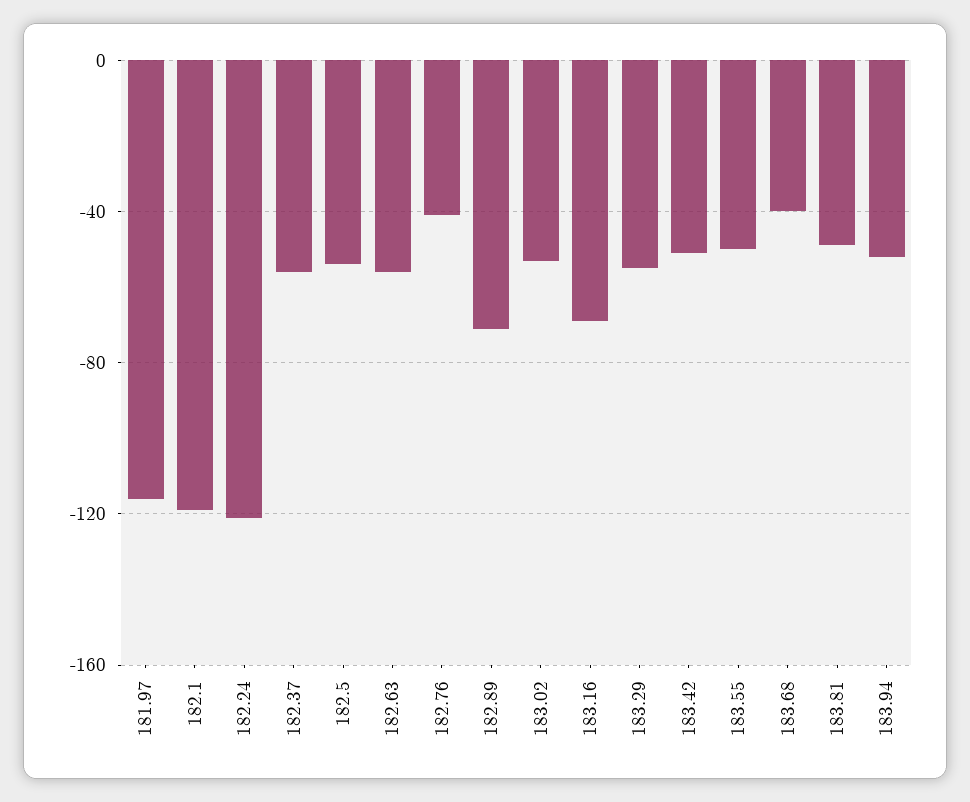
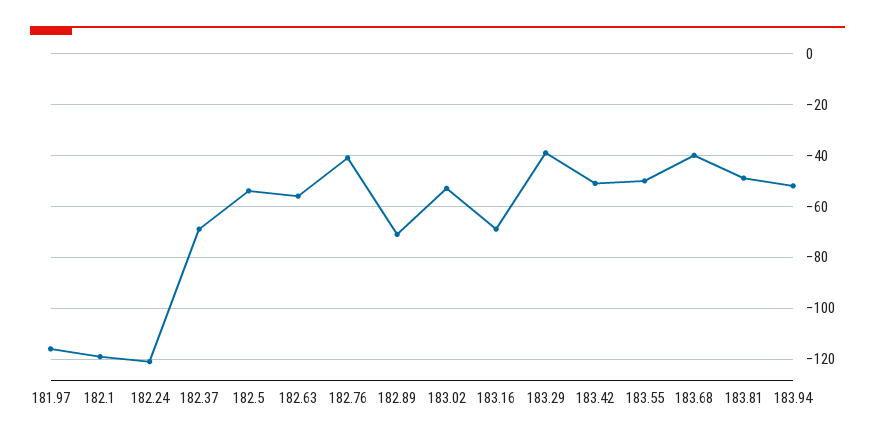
  {
    "181.97": -115,
    "182.1": -120,
    "182.24": -120,
-   "182.37": -55,
+   "182.37": -70,
    "182.5": -55,
    "182.63": -55,
    "182.76": -40,
    "182.89": -70,
    "183.02": -55,
    "183.16": -70,
-   "183.29": -55,
+   "183.29": -40,
    "183.42": -50,
    "183.55": -50,
    "183.68": -40,
    "183.81": -50,
    "183.94": -50
  }

